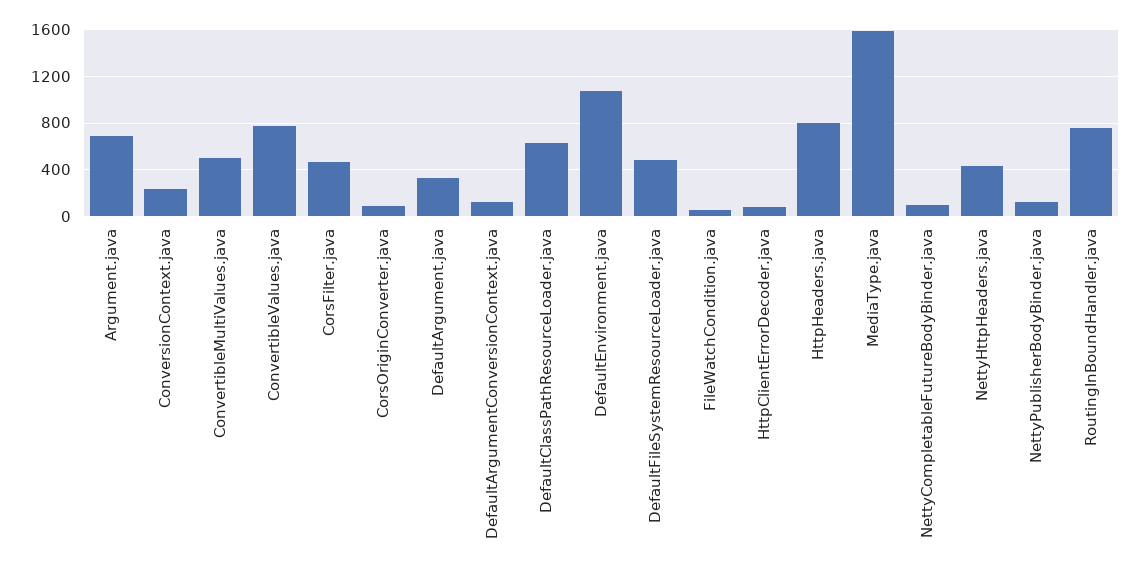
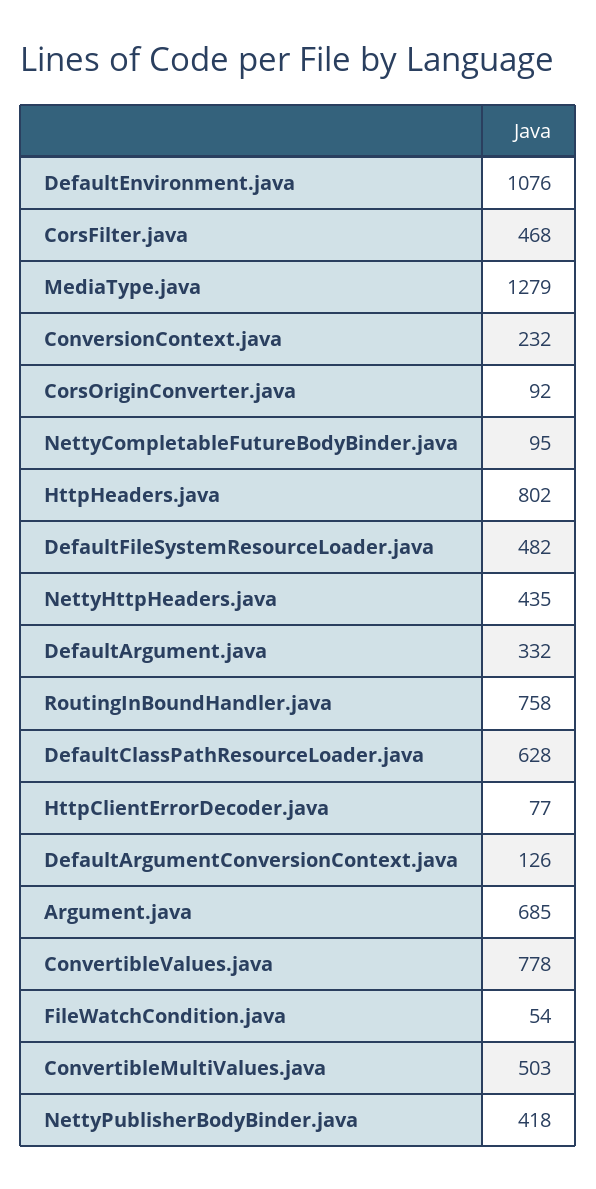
  {
    "Argument.java": 685,
    "ConversionContext.java": 232,
    "ConvertibleMultiValues.java": 503,
    "ConvertibleValues.java": 778,
    "CorsFilter.java": 468,
    "CorsOriginConverter.java": 92,
    "DefaultArgument.java": 332,
    "DefaultArgumentConversionContext.java": 126,
    "DefaultClassPathResourceLoader.java": 628,
    "DefaultEnvironment.java": 1076,
    "DefaultFileSystemResourceLoader.java": 482,
    "FileWatchCondition.java": 54,
    "HttpClientErrorDecoder.java": 77,
    "HttpHeaders.java": 802,
-   "MediaType.java": 1600,
+   "MediaType.java": 1279,
    "NettyCompletableFutureBodyBinder.java": 95,
    "NettyHttpHeaders.java": 435,
-   "NettyPublisherBodyBinder.java": 100,
+   "NettyPublisherBodyBinder.java": 418,
    "RoutingInBoundHandler.java": 758
  }

